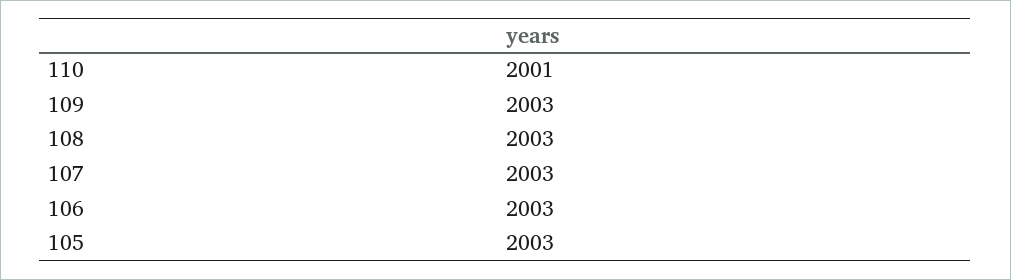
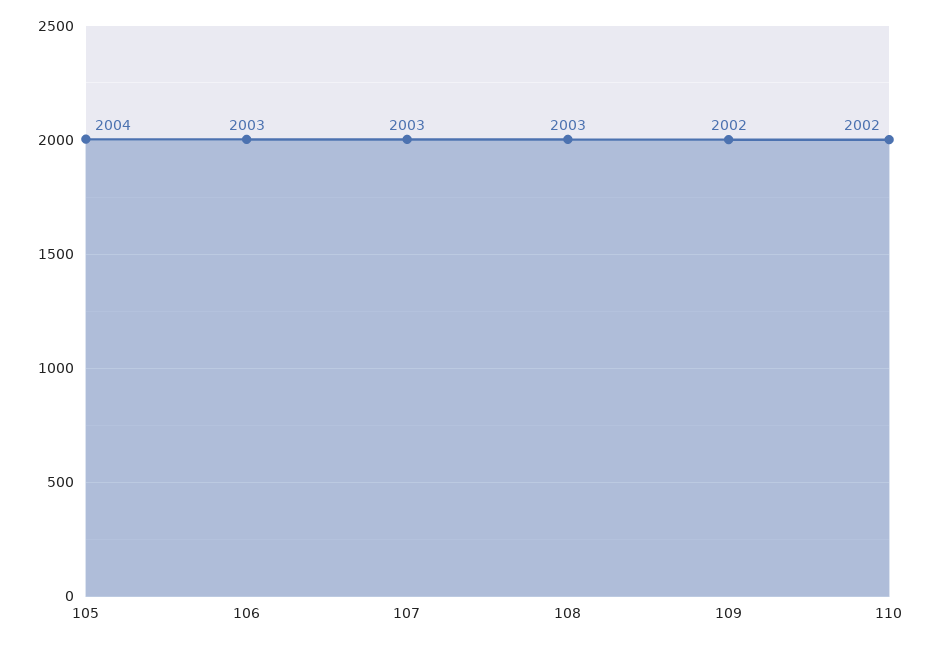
  {
-   "110": 2001,
+   "110": 2002,
-   "109": 2003,
+   "109": 2002,
    "108": 2003,
    "107": 2003,
    "106": 2003,
-   "105": 2003
+   "105": 2004
  }

